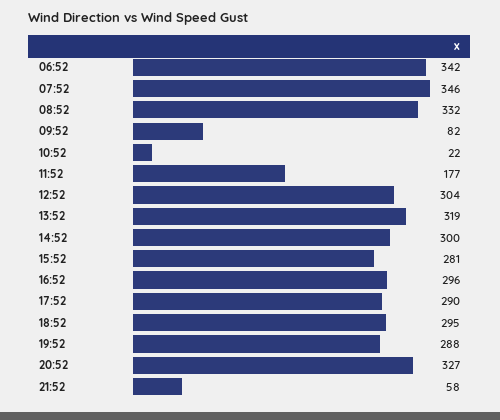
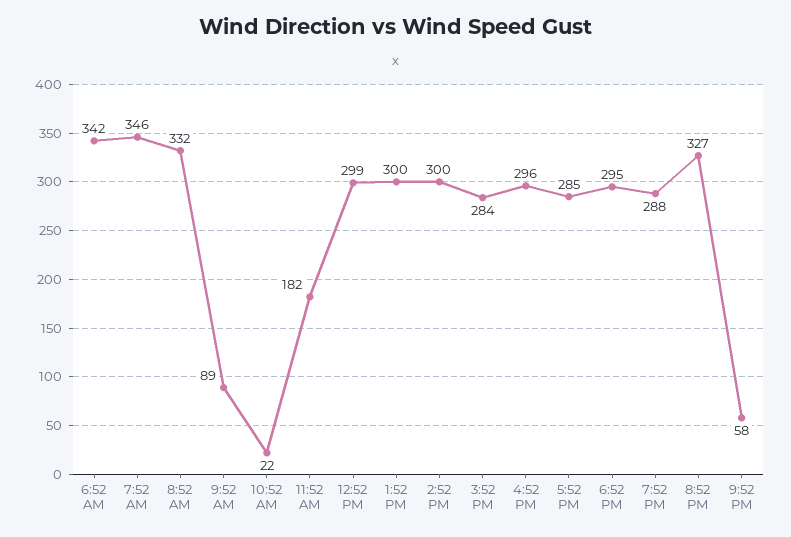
  {
    "06:52": 342,
    "07:52": 346,
    "08:52": 332,
-   "09:52": 82,
+   "09:52": 89,
    "10:52": 22,
-   "11:52": 177,
+   "11:52": 182,
-   "12:52": 304,
+   "12:52": 299,
-   "13:52": 319,
+   "13:52": 300,
    "14:52": 300,
-   "15:52": 281,
+   "15:52": 284,
    "16:52": 296,
-   "17:52": 290,
+   "17:52": 285,
    "18:52": 295,
    "19:52": 288,
    "20:52": 327,
    "21:52": 58
  }

